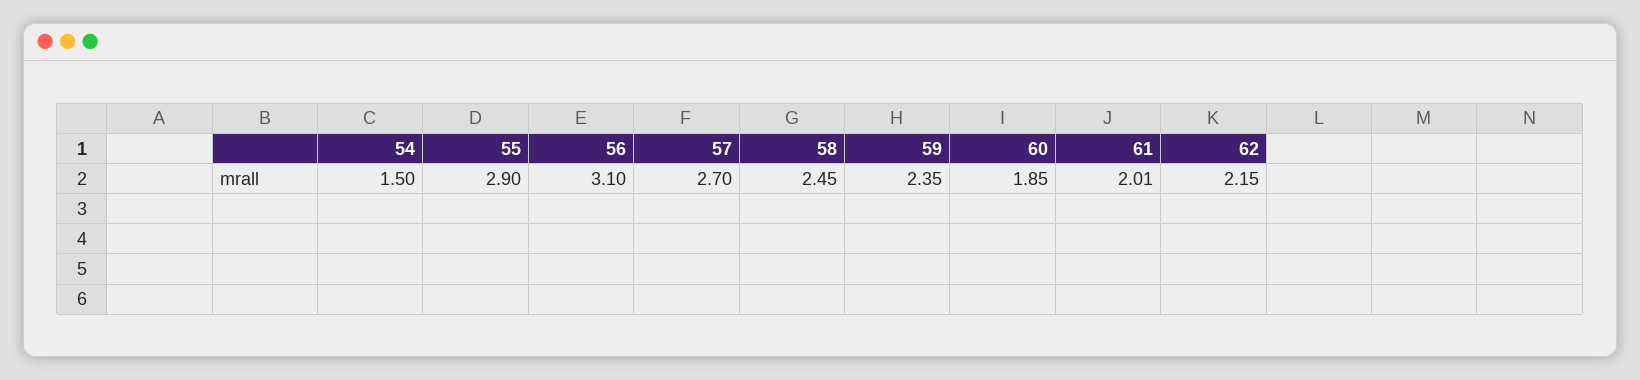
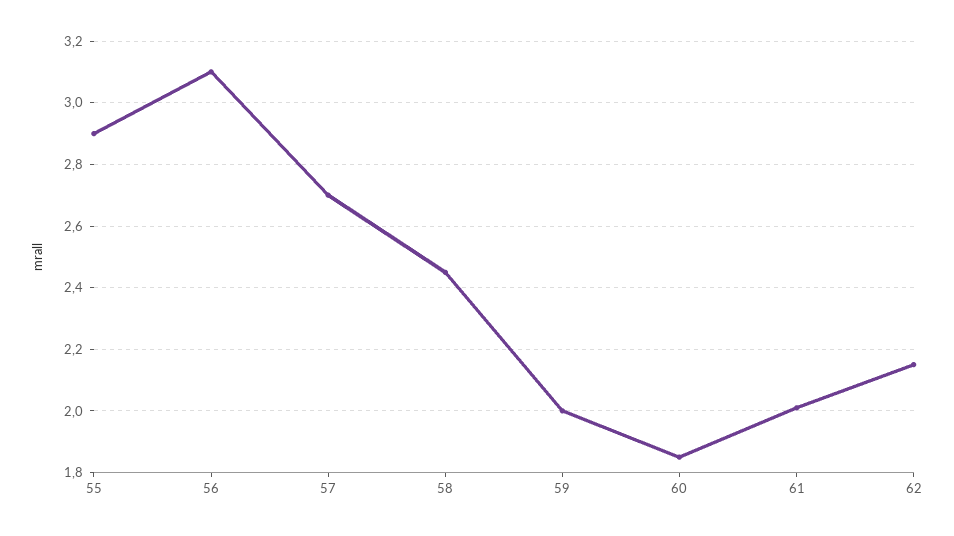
  {
-   "54": 1.5,
    "55": 2.9,
    "56": 3.1,
    "57": 2.7,
    "58": 2.45,
-   "59": 2.35,
+   "59": 2,
    "60": 1.85,
    "61": 2.01,
    "62": 2.15
  }

